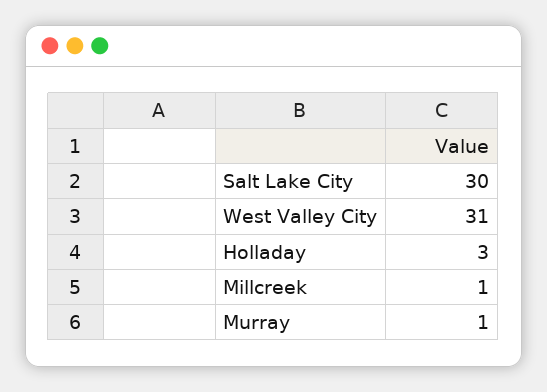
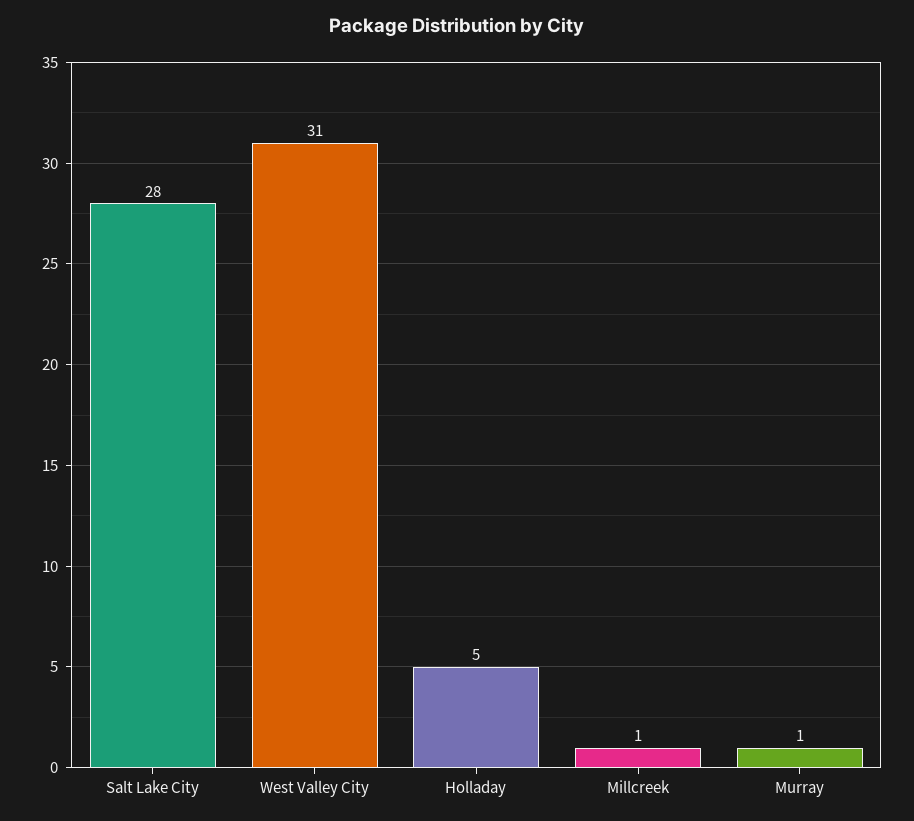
  {
-   "Salt Lake City": 30,
+   "Salt Lake City": 28,
    "West Valley City": 31,
-   "Holladay": 3,
+   "Holladay": 5,
    "Millcreek": 1,
    "Murray": 1
  }

